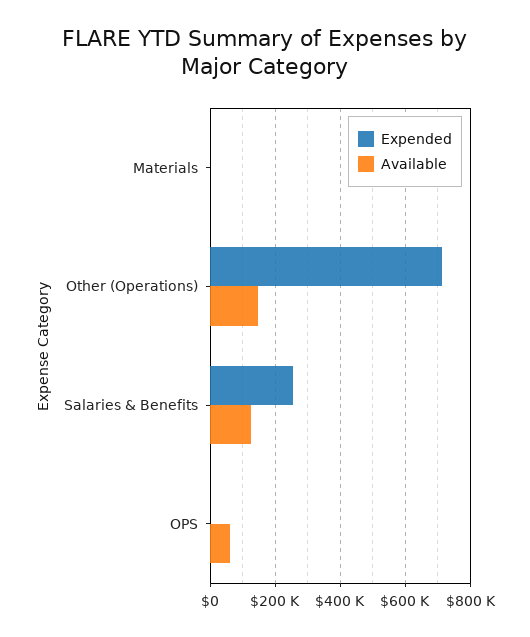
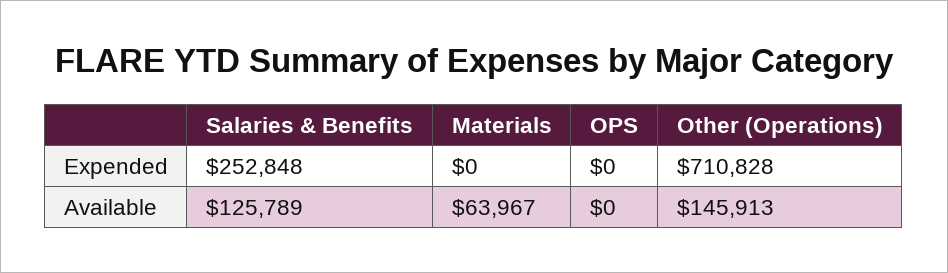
  {
    "Expended": {
      "Materials": 0,
      "Other (Operations)": 710828,
      "Salaries & Benefits": 252848,
      "OPS": 0
    },
    "Available": {
-     "Materials": 0,
+     "Materials": 63967,
      "Other (Operations)": 145913,
      "Salaries & Benefits": 125789,
-     "OPS": 60000
+     "OPS": 0
    }
  }

